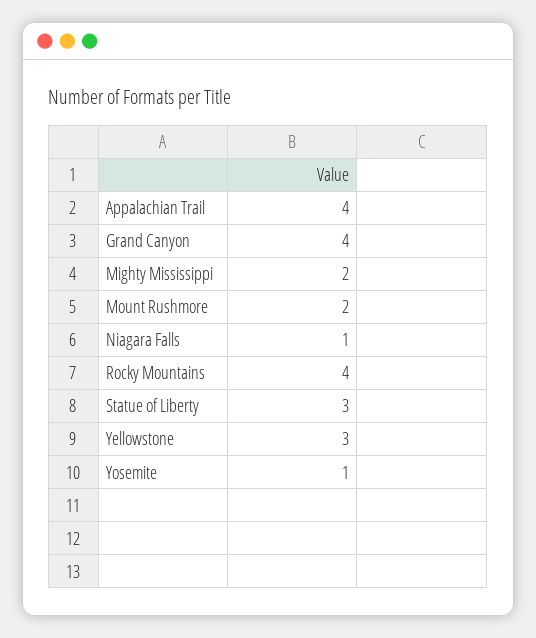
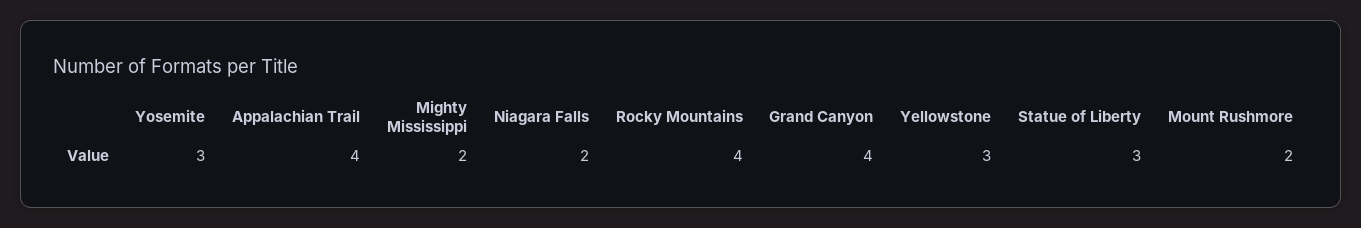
  {
    "Appalachian Trail": 4,
    "Grand Canyon": 4,
    "Mighty Mississippi": 2,
    "Mount Rushmore": 2,
-   "Niagara Falls": 1,
+   "Niagara Falls": 2,
    "Rocky Mountains": 4,
    "Statue of Liberty": 3,
    "Yellowstone": 3,
-   "Yosemite": 1
+   "Yosemite": 3
  }

